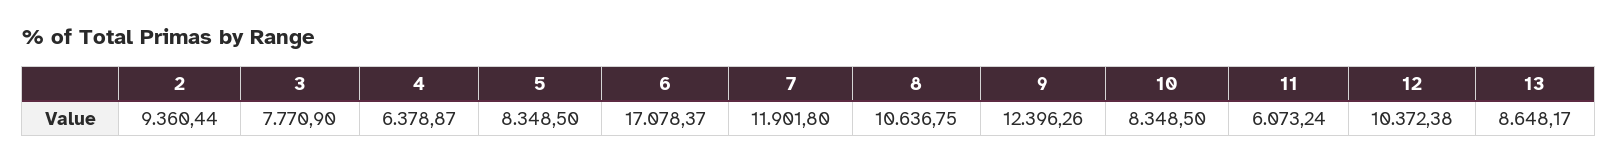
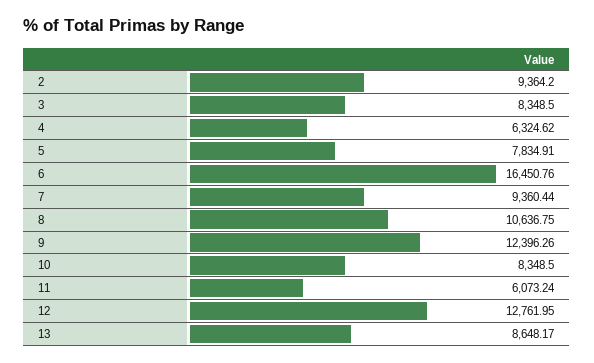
  {
-   "2": 9360.44,
+   "2": 9364.2,
-   "3": 7770.9,
+   "3": 8348.5,
-   "4": 6378.87,
+   "4": 6324.62,
-   "5": 8348.5,
+   "5": 7834.91,
-   "6": 17078.37,
+   "6": 16450.76,
-   "7": 11901.8,
+   "7": 9360.44,
    "8": 10636.75,
    "9": 12396.26,
    "10": 8348.5,
    "11": 6073.24,
-   "12": 10372.38,
+   "12": 12761.95,
    "13": 8648.17
  }

